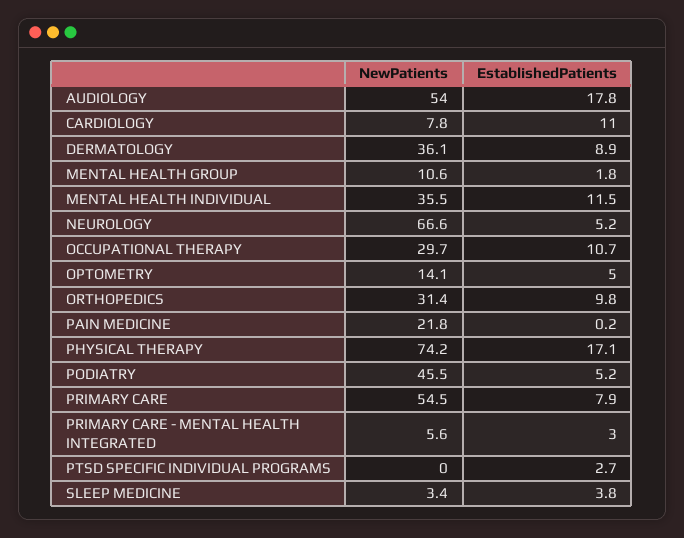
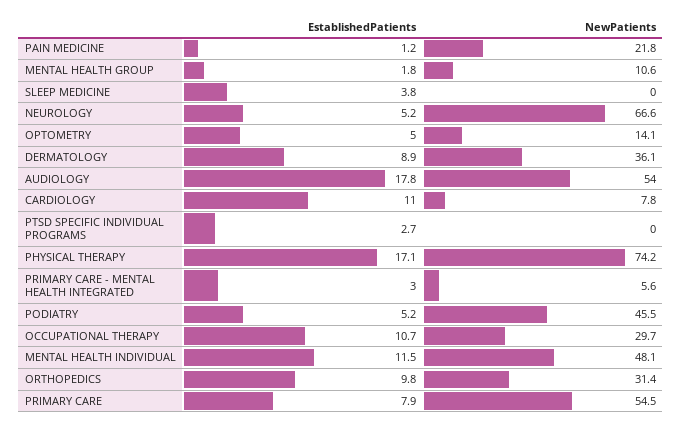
  {
    "NewPatients": {
      "AUDIOLOGY": 54,
      "CARDIOLOGY": 7.8,
      "DERMATOLOGY": 36.1,
      "MENTAL HEALTH GROUP": 10.6,
-     "MENTAL HEALTH INDIVIDUAL": 35.5,
+     "MENTAL HEALTH INDIVIDUAL": 48.1,
      "NEUROLOGY": 66.6,
      "OCCUPATIONAL THERAPY": 29.7,
      "OPTOMETRY": 14.1,
      "ORTHOPEDICS": 31.4,
      "PAIN MEDICINE": 21.8,
      "PHYSICAL THERAPY": 74.2,
      "PODIATRY": 45.5,
      "PRIMARY CARE": 54.5,
      "PRIMARY CARE - MENTAL HEALTH INTEGRATED": 5.6,
      "PTSD SPECIFIC INDIVIDUAL PROGRAMS": 0,
-     "SLEEP MEDICINE": 3.4
+     "SLEEP MEDICINE": 0
    },
    "EstablishedPatients": {
      "AUDIOLOGY": 17.8,
      "CARDIOLOGY": 11,
      "DERMATOLOGY": 8.9,
      "MENTAL HEALTH GROUP": 1.8,
      "MENTAL HEALTH INDIVIDUAL": 11.5,
      "NEUROLOGY": 5.2,
      "OCCUPATIONAL THERAPY": 10.7,
      "OPTOMETRY": 5,
      "ORTHOPEDICS": 9.8,
-     "PAIN MEDICINE": 0.2,
+     "PAIN MEDICINE": 1.2,
      "PHYSICAL THERAPY": 17.1,
      "PODIATRY": 5.2,
      "PRIMARY CARE": 7.9,
      "PRIMARY CARE - MENTAL HEALTH INTEGRATED": 3,
      "PTSD SPECIFIC INDIVIDUAL PROGRAMS": 2.7,
      "SLEEP MEDICINE": 3.8
    }
  }

